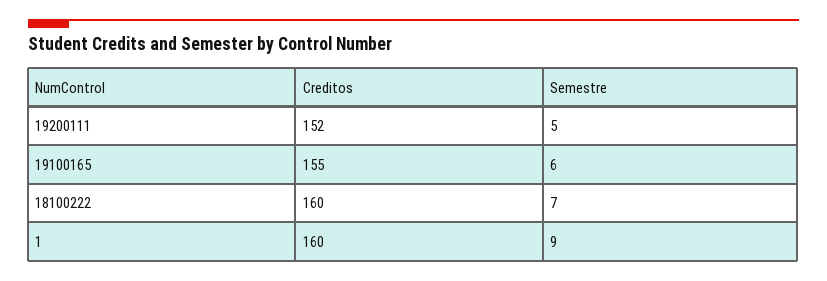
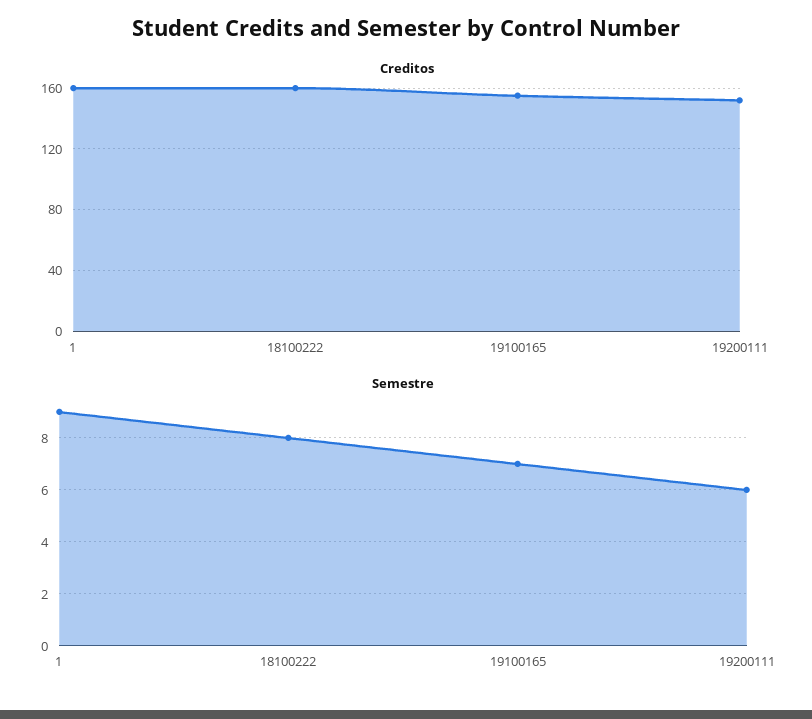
  {
    "Creditos": {
      "19200111": 152,
      "19100165": 155,
      "18100222": 160,
      "1": 160
    },
    "Semestre": {
-     "19200111": 5,
+     "19200111": 6,
-     "19100165": 6,
+     "19100165": 7,
-     "18100222": 7,
+     "18100222": 8,
      "1": 9
    }
  }

